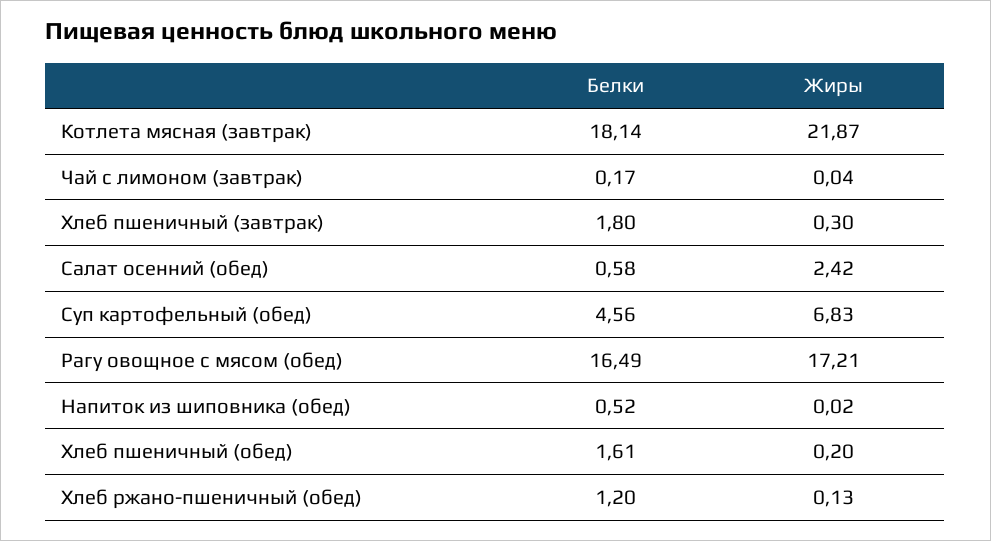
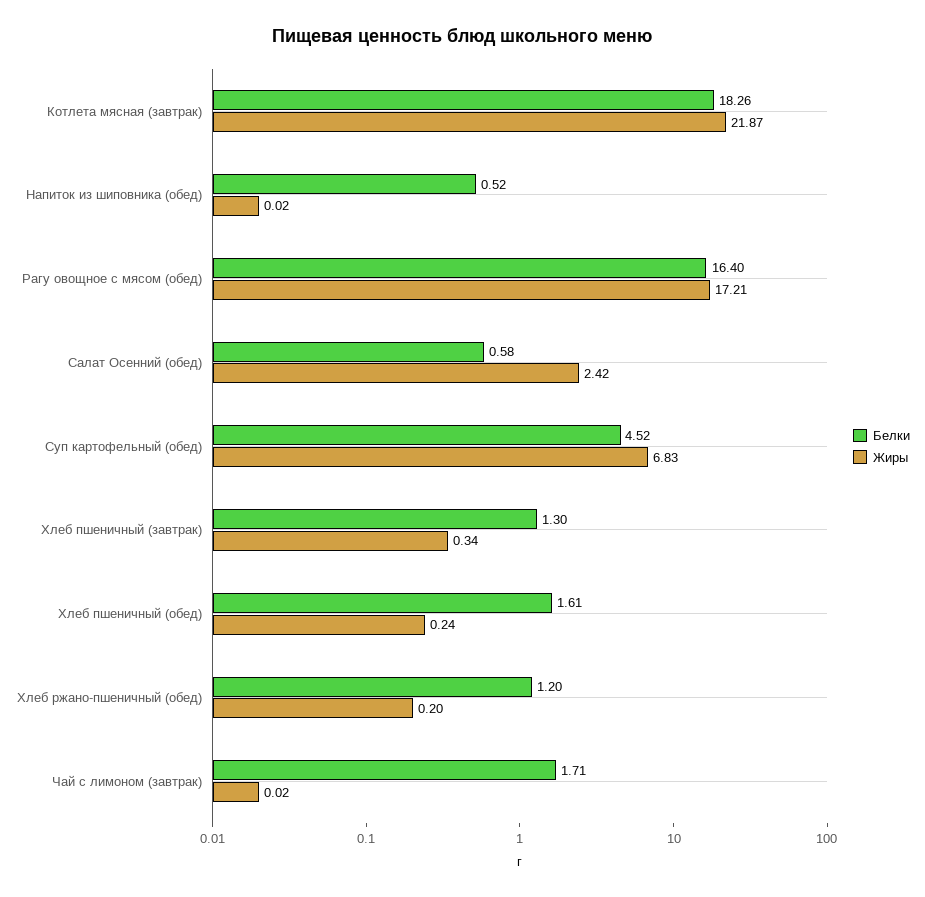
  {
    "Белки": {
-     "Котлета мясная (завтрак)": 18.14,
+     "Котлета мясная (завтрак)": 18.26,
-     "Чай с лимоном (завтрак)": 0.17,
+     "Чай с лимоном (завтрак)": 1.71,
-     "Хлеб пшеничный (завтрак)": 1.8,
+     "Хлеб пшеничный (завтрак)": 1.3,
      "Салат осенний (обед)": 0.58,
-     "Суп картофельный (обед)": 4.56,
+     "Суп картофельный (обед)": 4.52,
-     "Рагу овощное с мясом (обед)": 16.49,
+     "Рагу овощное с мясом (обед)": 16.4,
      "Напиток из шиповника (обед)": 0.52,
      "Хлеб пшеничный (обед)": 1.61,
      "Хлеб ржано-пшеничный (обед)": 1.2
    },
    "Жиры": {
      "Котлета мясная (завтрак)": 21.87,
-     "Чай с лимоном (завтрак)": 0.04,
+     "Чай с лимоном (завтрак)": 0.02,
-     "Хлеб пшеничный (завтрак)": 0.3,
+     "Хлеб пшеничный (завтрак)": 0.34,
      "Салат осенний (обед)": 2.42,
      "Суп картофельный (обед)": 6.83,
      "Рагу овощное с мясом (обед)": 17.21,
      "Напиток из шиповника (обед)": 0.02,
-     "Хлеб пшеничный (обед)": 0.2,
+     "Хлеб пшеничный (обед)": 0.24,
-     "Хлеб ржано-пшеничный (обед)": 0.13
+     "Хлеб ржано-пшеничный (обед)": 0.2
    }
  }

